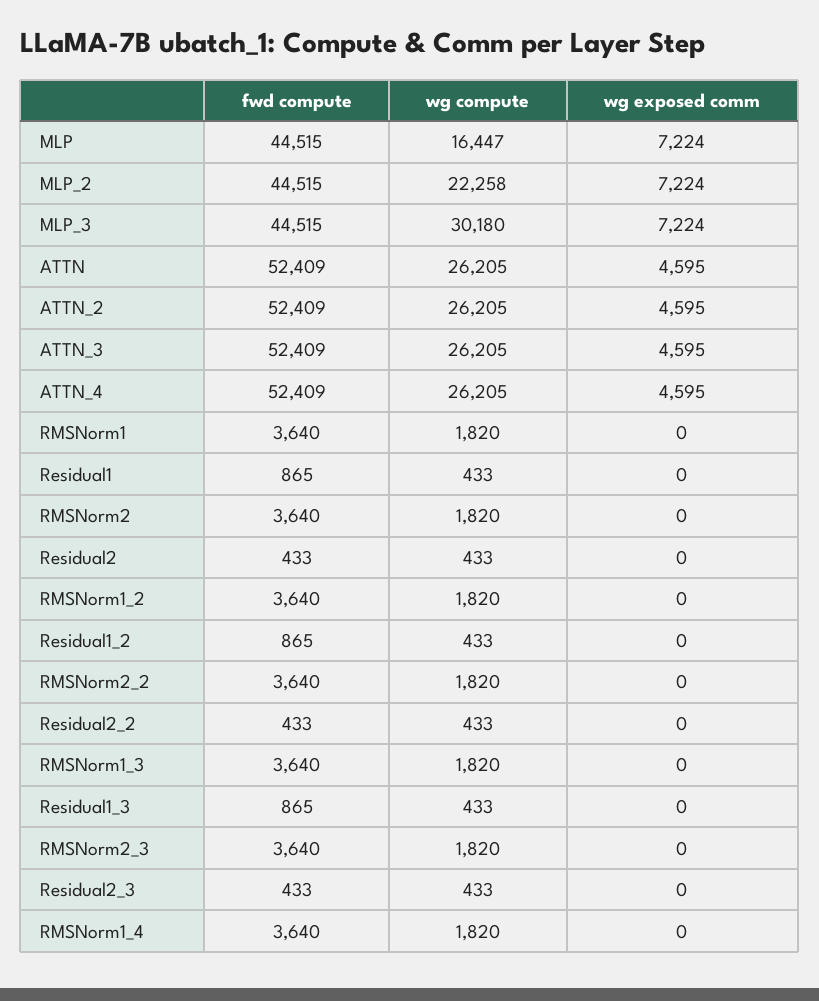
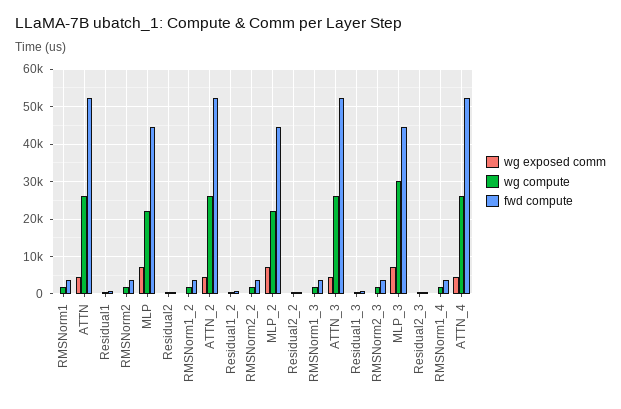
  {
    "fwd compute": {
      "MLP": 44515,
      "MLP_2": 44515,
      "MLP_3": 44515,
      "ATTN": 52409,
      "ATTN_2": 52409,
      "ATTN_3": 52409,
      "ATTN_4": 52409,
      "RMSNorm1": 3640,
      "Residual1": 865,
      "RMSNorm2": 3640,
      "Residual2": 433,
      "RMSNorm1_2": 3640,
      "Residual1_2": 865,
      "RMSNorm2_2": 3640,
      "Residual2_2": 433,
      "RMSNorm1_3": 3640,
      "Residual1_3": 865,
      "RMSNorm2_3": 3640,
      "Residual2_3": 433,
      "RMSNorm1_4": 3640
    },
    "wg compute": {
-     "MLP": 16447,
+     "MLP": 22000,
      "MLP_2": 22258,
      "MLP_3": 30180,
      "ATTN": 26205,
      "ATTN_2": 26205,
      "ATTN_3": 26205,
      "ATTN_4": 26205,
      "RMSNorm1": 1820,
      "Residual1": 433,
      "RMSNorm2": 1820,
      "Residual2": 433,
      "RMSNorm1_2": 1820,
      "Residual1_2": 433,
      "RMSNorm2_2": 1820,
      "Residual2_2": 433,
      "RMSNorm1_3": 1820,
      "Residual1_3": 433,
      "RMSNorm2_3": 1820,
      "Residual2_3": 433,
      "RMSNorm1_4": 1820
    },
    "wg exposed comm": {
      "MLP": 7224,
      "MLP_2": 7224,
      "MLP_3": 7224,
      "ATTN": 4595,
      "ATTN_2": 4595,
      "ATTN_3": 4595,
      "ATTN_4": 4595,
      "RMSNorm1": 0,
      "Residual1": 0,
      "RMSNorm2": 0,
      "Residual2": 0,
      "RMSNorm1_2": 0,
      "Residual1_2": 0,
      "RMSNorm2_2": 0,
      "Residual2_2": 0,
      "RMSNorm1_3": 0,
      "Residual1_3": 0,
      "RMSNorm2_3": 0,
      "Residual2_3": 0,
      "RMSNorm1_4": 0
    }
  }

